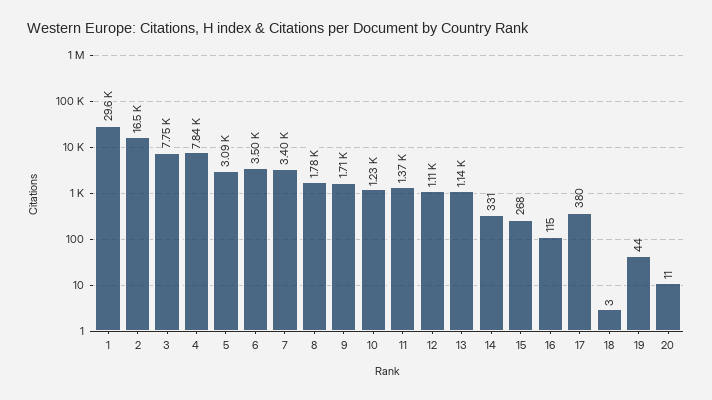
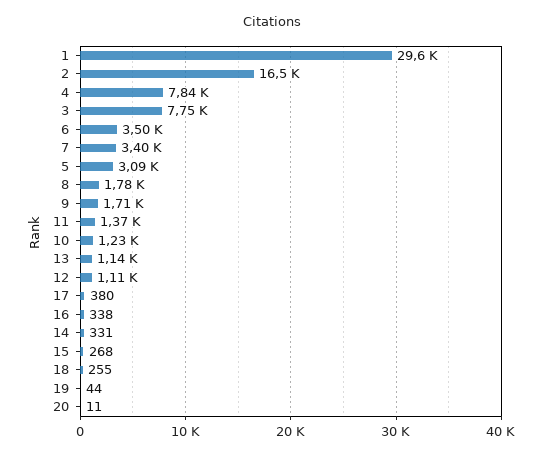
  {
    "1": 29600,
    "2": 16500,
    "3": 7750,
    "4": 7840,
    "5": 3090,
    "6": 3500,
    "7": 3400,
    "8": 1780,
    "9": 1710,
    "10": 1230,
    "11": 1370,
    "12": 1110,
    "13": 1140,
    "14": 331,
    "15": 268,
-   "16": 115,
+   "16": 338,
    "17": 380,
-   "18": 3,
+   "18": 255,
    "19": 44,
    "20": 11
  }

